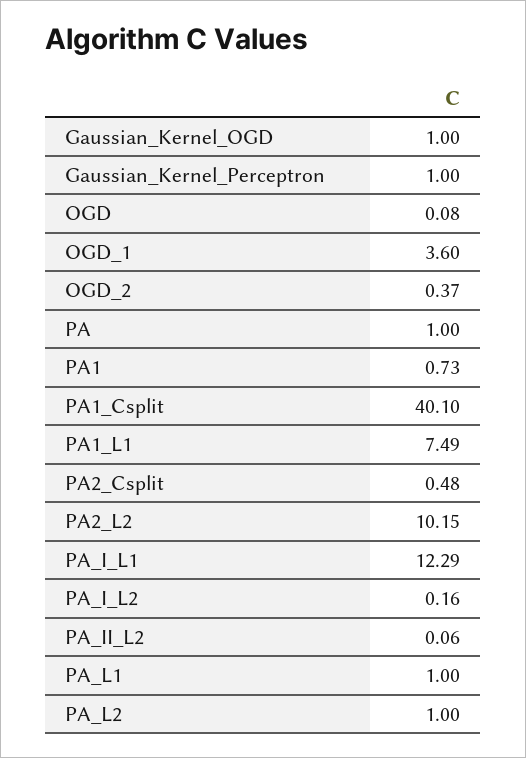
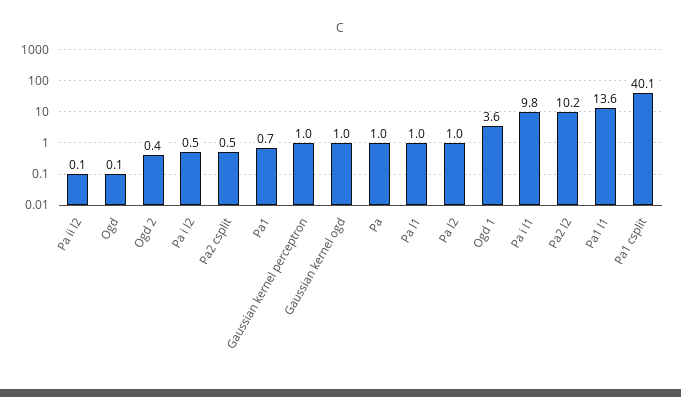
  {
    "Gaussian_Kernel_OGD": 1,
    "Gaussian_Kernel_Perceptron": 1,
    "OGD": 0.08,
    "OGD_1": 3.6,
    "OGD_2": 0.37,
    "PA": 1,
    "PA1": 0.73,
    "PA1_Csplit": 40.1,
-   "PA1_L1": 7.49,
+   "PA1_L1": 13.6,
    "PA2_Csplit": 0.48,
    "PA2_L2": 10.15,
-   "PA_I_L1": 12.29,
+   "PA_I_L1": 9.8,
-   "PA_I_L2": 0.16,
+   "PA_I_L2": 0.5,
    "PA_II_L2": 0.06,
    "PA_L1": 1,
    "PA_L2": 1
  }

